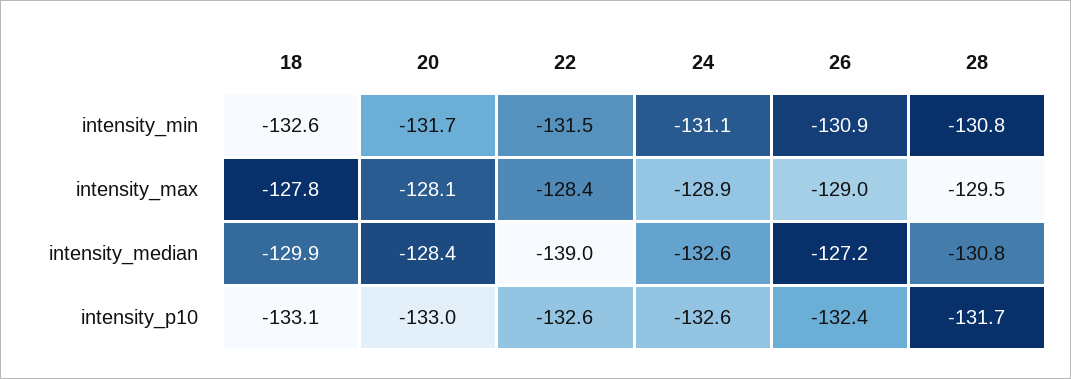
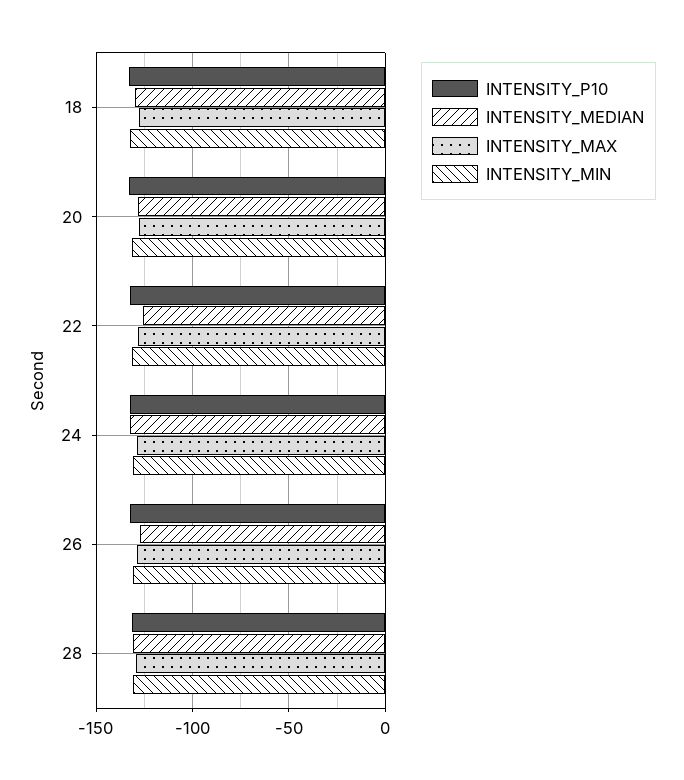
  {
    "intensity_min": {
      "18": -132.6,
      "20": -131.7,
      "22": -131.5,
      "24": -131.1,
      "26": -130.9,
      "28": -130.8
    },
    "intensity_max": {
      "18": -127.8,
      "20": -128.1,
      "22": -128.4,
      "24": -128.9,
      "26": -129,
      "28": -129.5
    },
    "intensity_median": {
      "18": -129.9,
      "20": -128.4,
-     "22": -139,
+     "22": -125,
      "24": -132.6,
      "26": -127.2,
      "28": -130.8
    },
    "intensity_p10": {
      "18": -133.1,
      "20": -133,
      "22": -132.6,
      "24": -132.6,
      "26": -132.4,
      "28": -131.7
    }
  }

